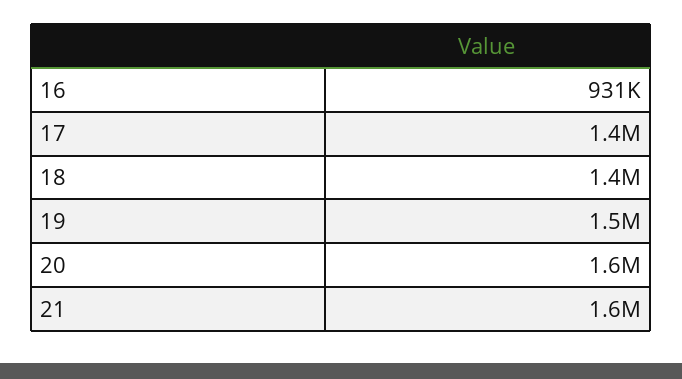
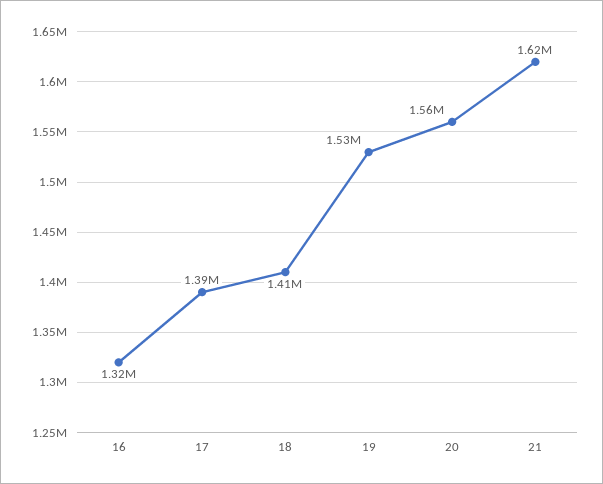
  {
-   "16": 931000,
+   "16": 1320000,
    "17": 1390000,
    "18": 1410000,
    "19": 1530000,
    "20": 1560000,
    "21": 1620000
  }

